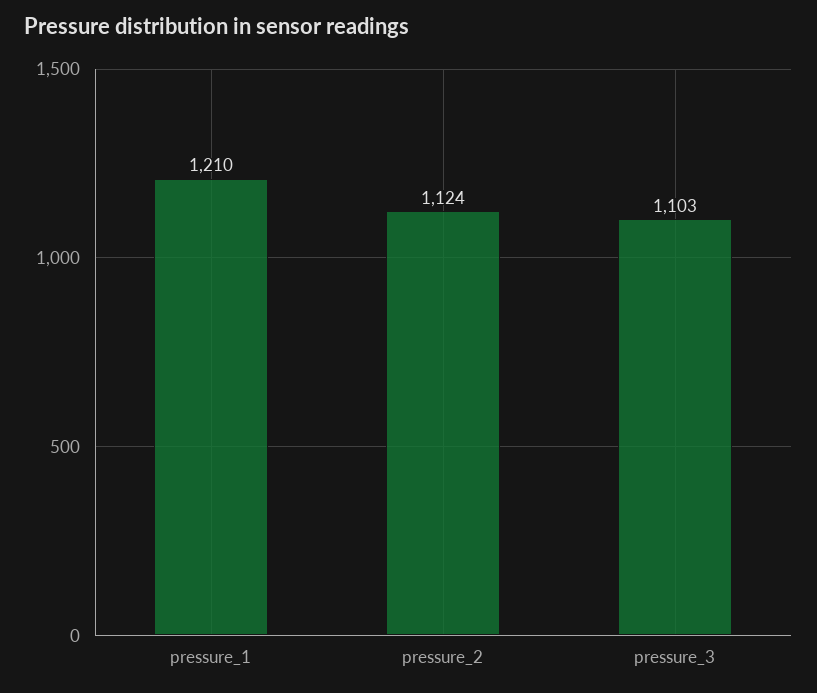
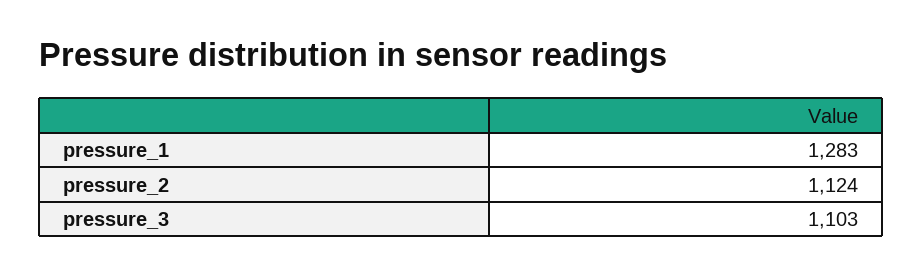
  {
-   "pressure_1": 1210,
+   "pressure_1": 1283,
    "pressure_2": 1124,
    "pressure_3": 1103
  }

